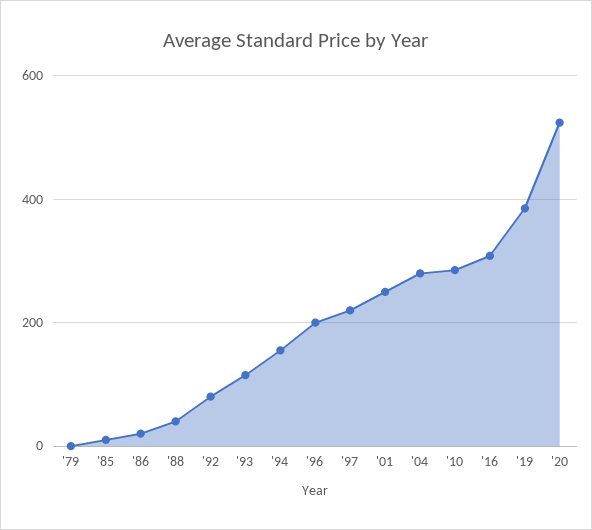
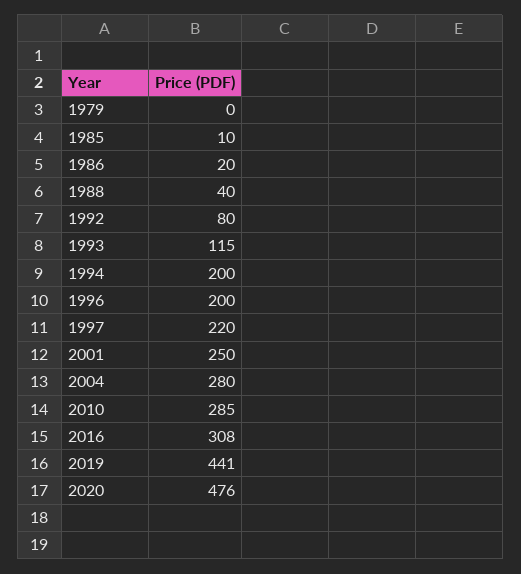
  {
    "'79": 0,
    "'85": 10,
    "'86": 20,
    "'88": 40,
    "'92": 80,
    "'93": 115,
-   "'94": 160,
+   "'94": 200,
    "'96": 200,
    "'97": 220,
    "'01": 250,
    "'04": 280,
    "'10": 285,
    "'16": 308,
-   "'19": 380,
+   "'19": 441,
-   "'20": 520
+   "'20": 476
  }

